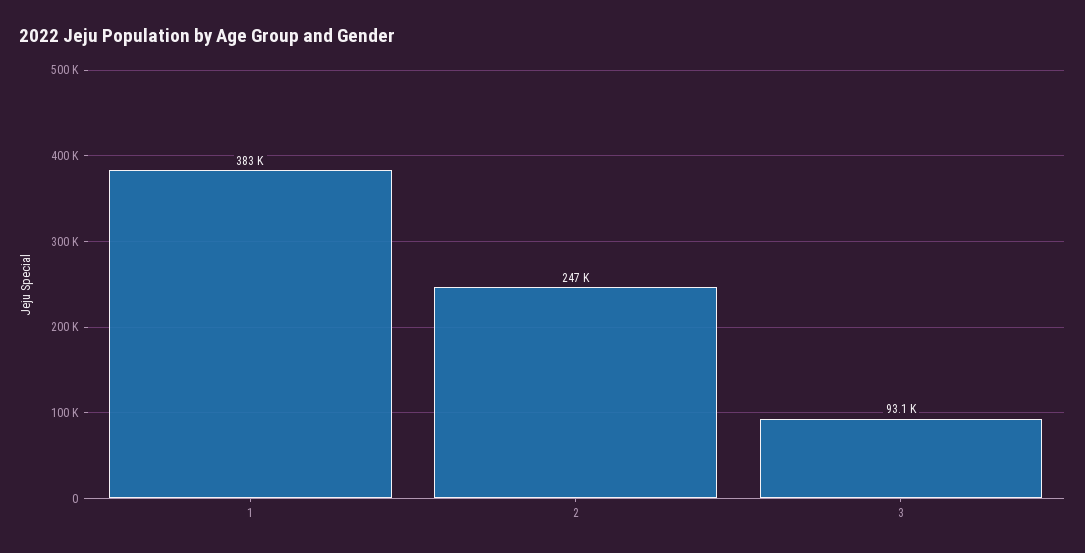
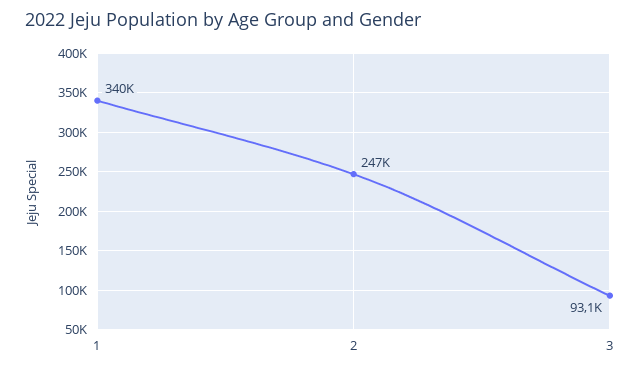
  {
-   "1": 383000,
+   "1": 340000,
    "2": 247000,
    "3": 93100
  }

